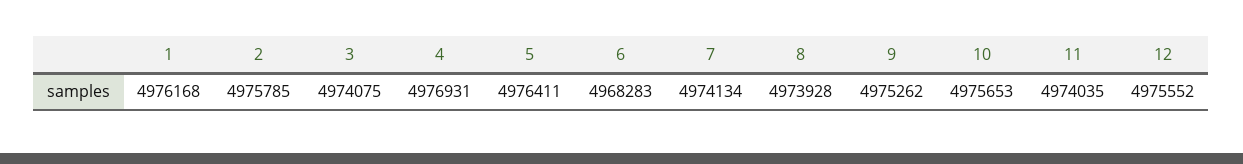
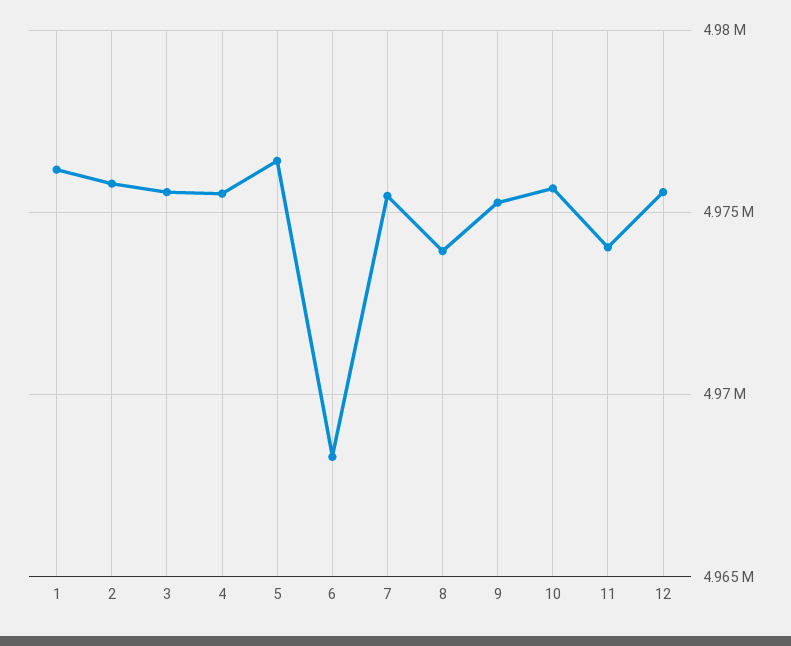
  {
    "1": 4976168,
    "2": 4975785,
-   "3": 4974075,
+   "3": 4975500,
-   "4": 4976931,
+   "4": 4975500,
    "5": 4976411,
    "6": 4968283,
-   "7": 4974134,
+   "7": 4975500,
    "8": 4973928,
    "9": 4975262,
    "10": 4975653,
    "11": 4974035,
    "12": 4975552
  }

